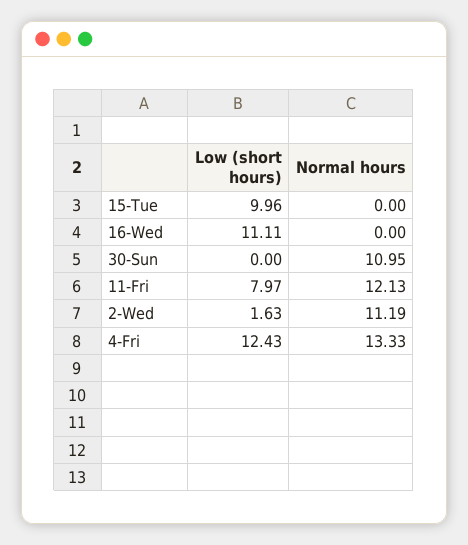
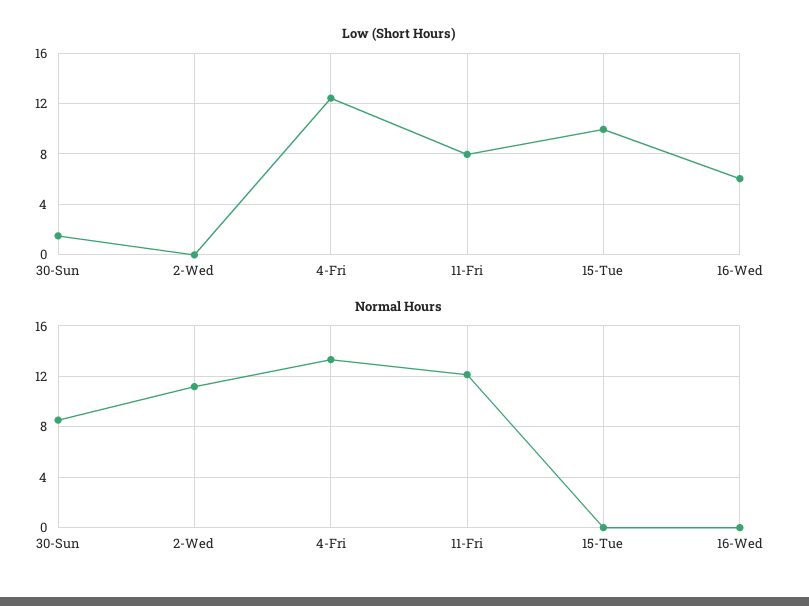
  {
    "Low (short hours)": {
      "15-Tue": 9.96,
-     "16-Wed": 11.11,
+     "16-Wed": 6,
-     "30-Sun": 0,
+     "30-Sun": 1.5,
      "11-Fri": 7.97,
-     "2-Wed": 1.63,
+     "2-Wed": 0,
      "4-Fri": 12.43
    },
    "Normal hours": {
      "15-Tue": 0,
      "16-Wed": 0,
-     "30-Sun": 10.95,
+     "30-Sun": 8.5,
      "11-Fri": 12.13,
      "2-Wed": 11.19,
      "4-Fri": 13.33
    }
  }

